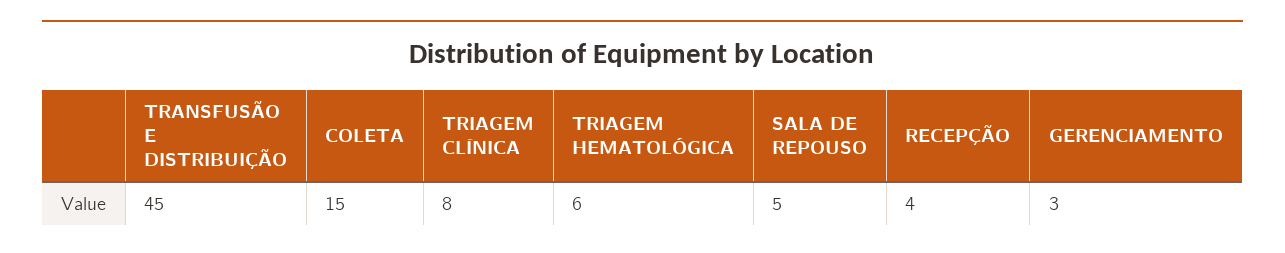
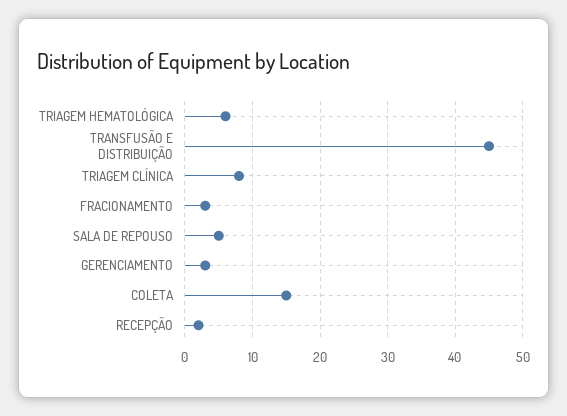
  {
    "TRANSFUSÃO E DISTRIBUIÇÃO": 45,
    "COLETA": 15,
    "TRIAGEM CLÍNICA": 8,
    "TRIAGEM HEMATOLÓGICA": 6,
    "SALA DE REPOUSO": 5,
-   "RECEPÇÃO": 4,
+   "RECEPÇÃO": 2,
-   "GERENCIAMENTO": 3
+   "GERENCIAMENTO": 3,
+   "FRACIONAMENTO": 3
  }

